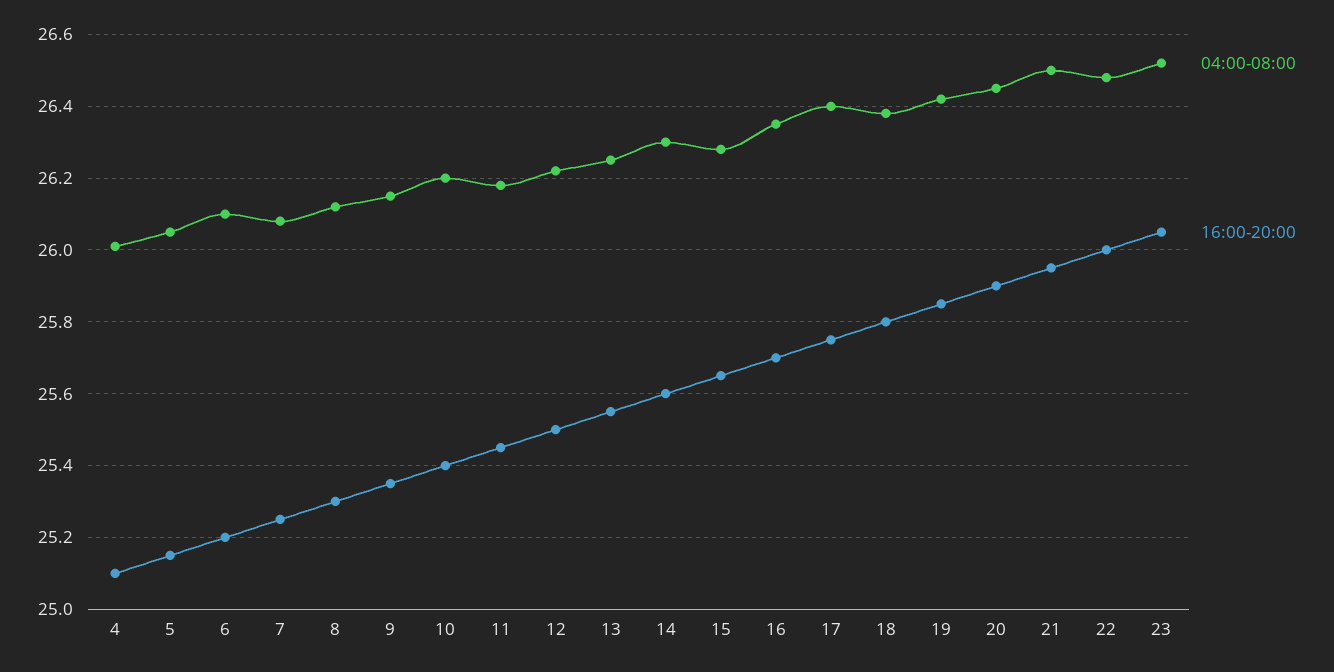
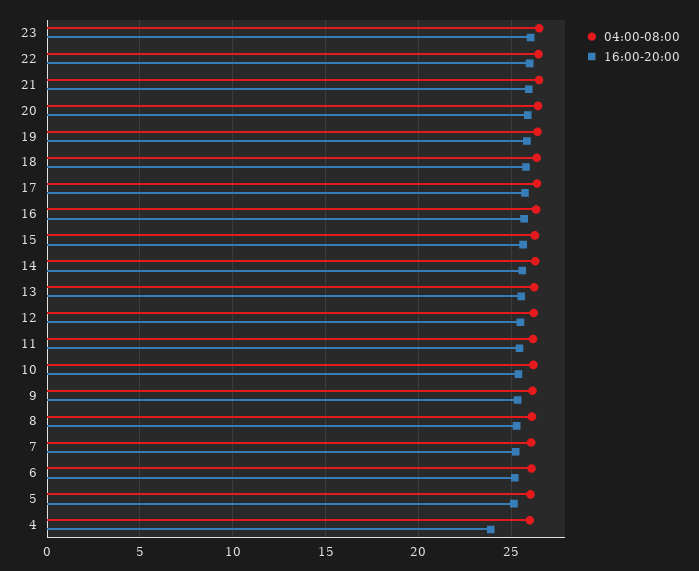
  {
    "04:00-08:00": {
      "4": 26,
      "5": 26.05,
      "6": 26.1,
      "7": 26.1,
      "8": 26.1,
      "9": 26.15,
      "10": 26.2,
      "11": 26.2,
      "12": 26.2,
      "13": 26.25,
      "14": 26.3,
      "15": 26.3,
      "16": 26.35,
      "17": 26.4,
      "18": 26.4,
      "19": 26.4,
      "20": 26.45,
      "21": 26.5,
      "22": 26.5,
      "23": 26.5
    },
    "16:00-20:00": {
-     "4": 25.1,
+     "4": 24,
      "5": 25.15,
      "6": 25.2,
      "7": 25.25,
      "8": 25.3,
      "9": 25.35,
      "10": 25.4,
      "11": 25.45,
      "12": 25.5,
      "13": 25.55,
      "14": 25.6,
      "15": 25.65,
      "16": 25.7,
      "17": 25.75,
      "18": 25.8,
      "19": 25.85,
      "20": 25.9,
      "21": 25.95,
      "22": 26,
      "23": 26.05
    }
  }

